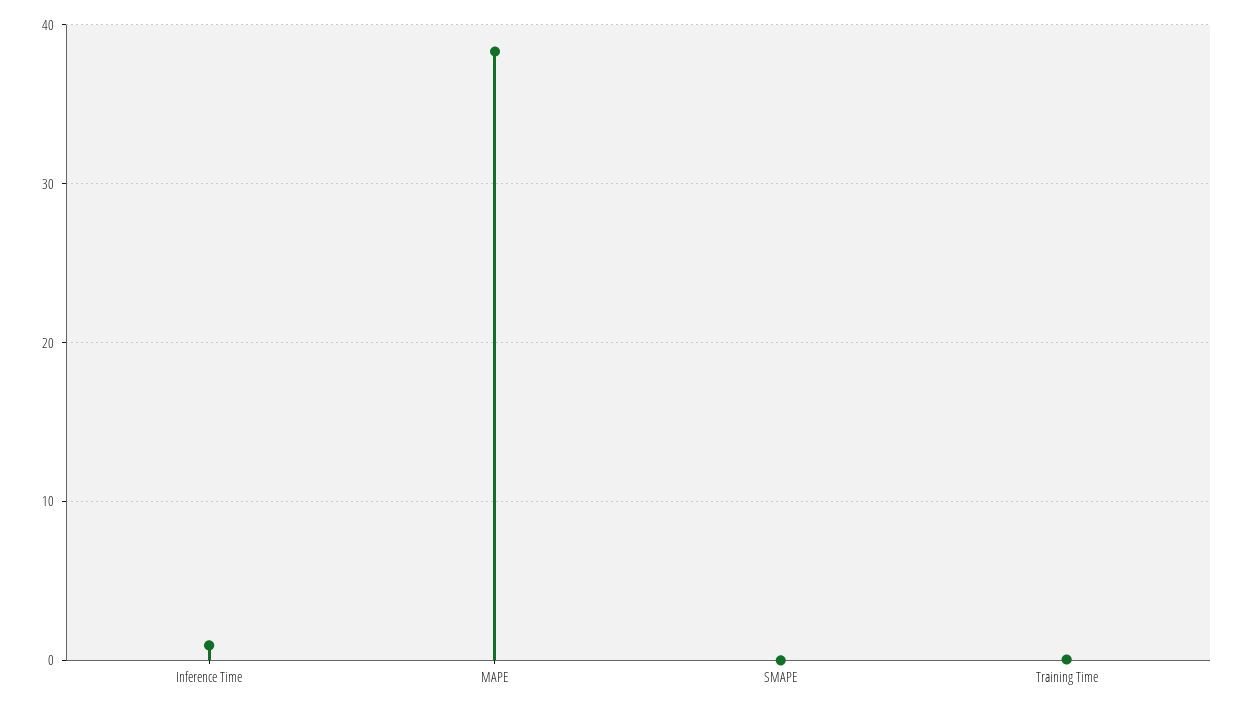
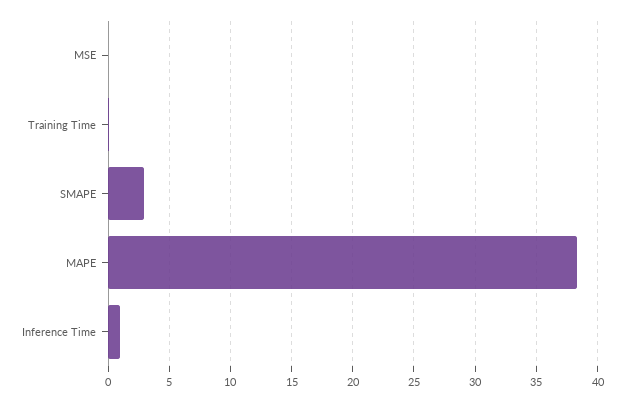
  {
    "Inference Time": 1,
    "MAPE": 38.5,
-   "SMAPE": 0,
+   "SMAPE": 3,
-   "Training Time": 0
+   "Training Time": 0,
+   "MSE": 0
  }

